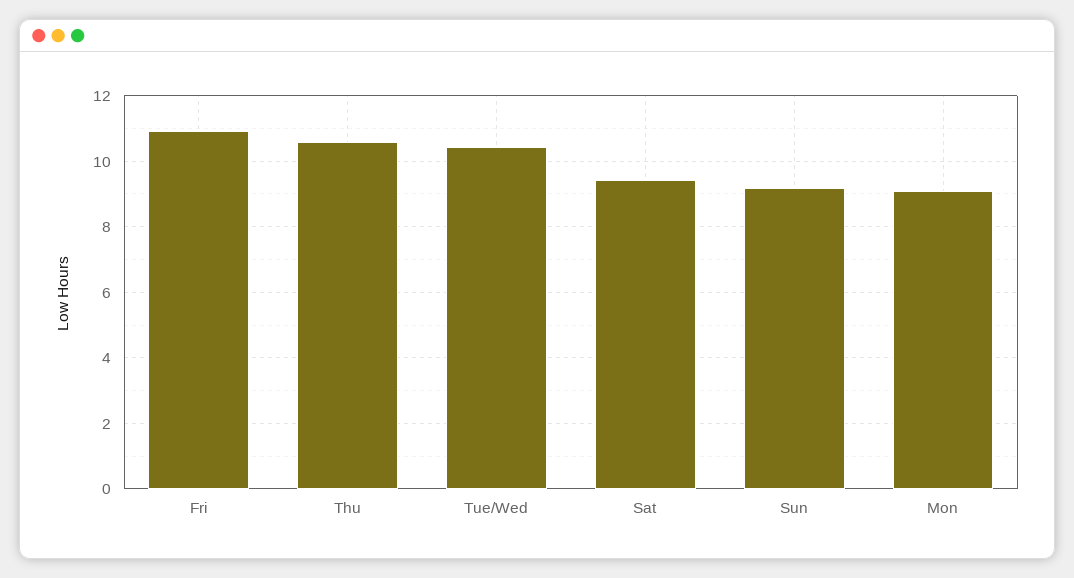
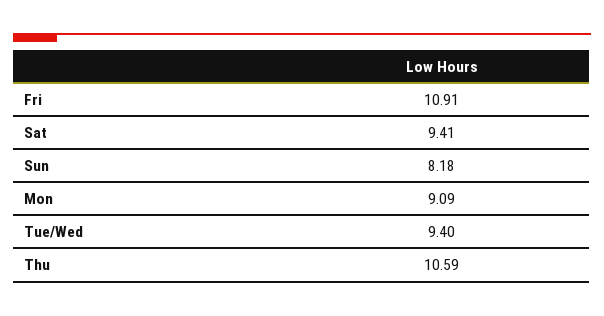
  {
    "Fri": 10.91,
    "Thu": 10.59,
-   "Tue/Wed": 10.4,
+   "Tue/Wed": 9.4,
    "Sat": 9.41,
-   "Sun": 9.2,
+   "Sun": 8.18,
    "Mon": 9.09
  }

